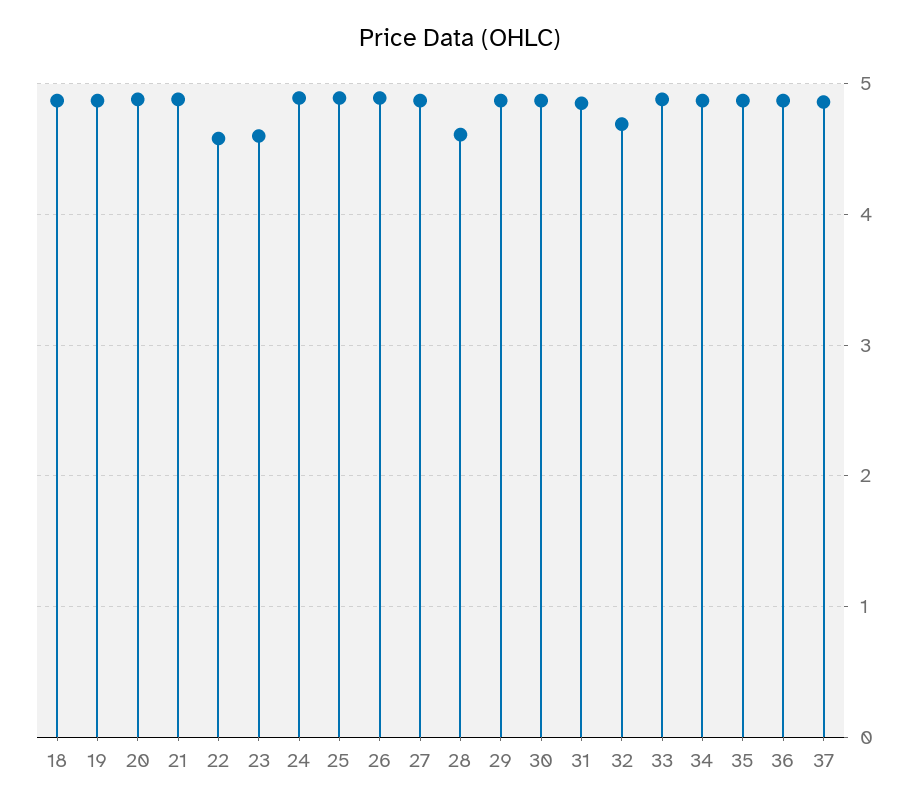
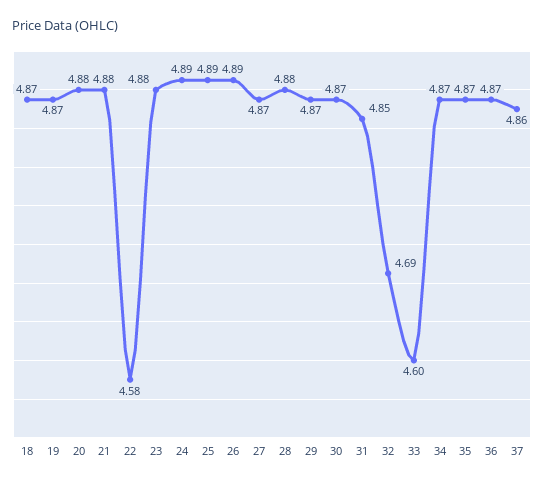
  {
    "18": 4.87,
    "19": 4.87,
    "20": 4.88,
    "21": 4.88,
    "22": 4.58,
-   "23": 4.6,
+   "23": 4.88,
    "24": 4.89,
    "25": 4.89,
    "26": 4.89,
    "27": 4.87,
-   "28": 4.6,
+   "28": 4.88,
    "29": 4.87,
    "30": 4.87,
    "31": 4.85,
    "32": 4.69,
-   "33": 4.9,
+   "33": 4.6,
    "34": 4.87,
    "35": 4.87,
    "36": 4.87,
    "37": 4.86
  }

